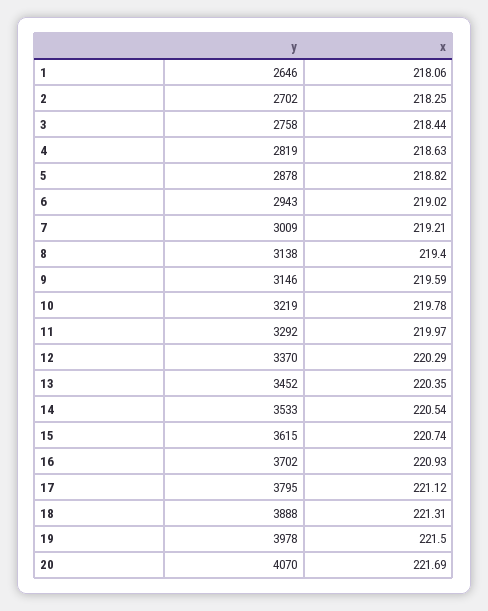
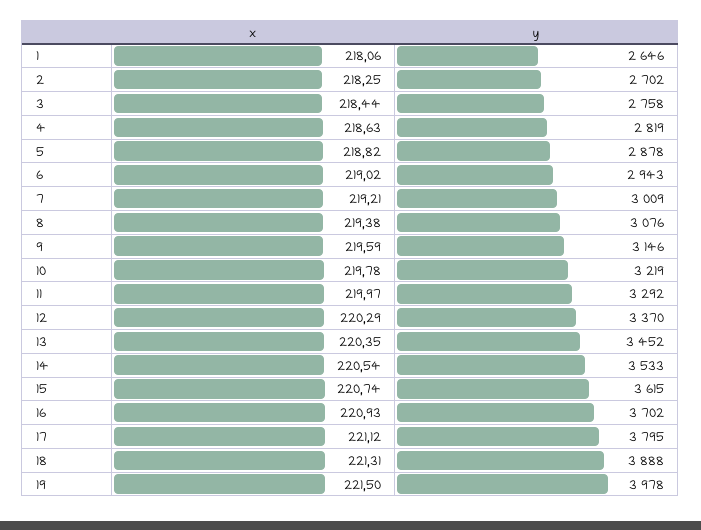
  {
    "y": {
      "1": 2646,
      "2": 2702,
      "3": 2758,
      "4": 2819,
      "5": 2878,
      "6": 2943,
      "7": 3009,
-     "8": 3138,
+     "8": 3076,
      "9": 3146,
      "10": 3219,
      "11": 3292,
      "12": 3370,
      "13": 3452,
      "14": 3533,
      "15": 3615,
      "16": 3702,
      "17": 3795,
      "18": 3888,
-     "19": 3978,
+     "19": 3978
-     "20": 4070
    },
    "x": {
      "1": 218.06,
      "2": 218.25,
      "3": 218.44,
      "4": 218.63,
      "5": 218.82,
      "6": 219.02,
      "7": 219.21,
-     "8": 219.4,
+     "8": 219.38,
      "9": 219.59,
      "10": 219.78,
      "11": 219.97,
      "12": 220.29,
      "13": 220.35,
      "14": 220.54,
      "15": 220.74,
      "16": 220.93,
      "17": 221.12,
      "18": 221.31,
-     "19": 221.5,
+     "19": 221.5
-     "20": 221.69
    }
  }

